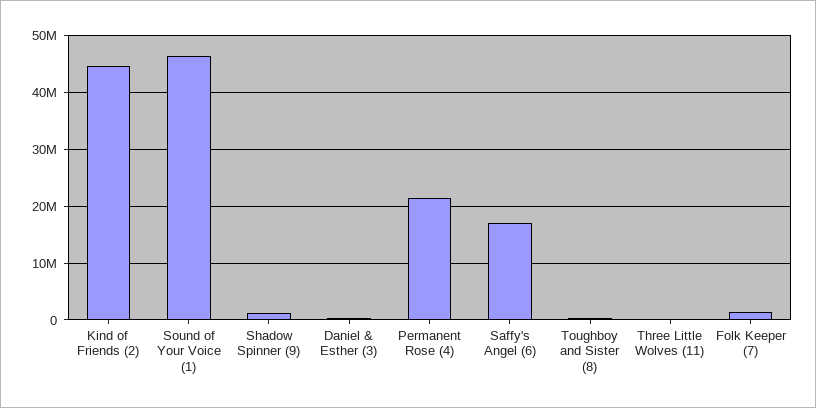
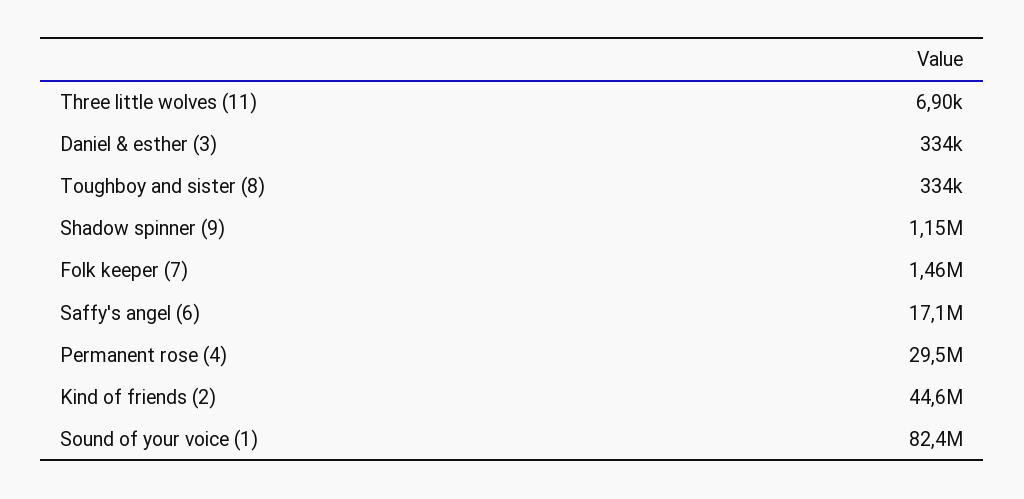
  {
    "Kind of Friends (2)": 44600000,
-   "Sound of Your Voice (1)": 46000000,
+   "Sound of Your Voice (1)": 82400000,
    "Shadow Spinner (9)": 1150000,
    "Daniel & Esther (3)": 334000,
-   "Permanent Rose (4)": 22000000,
+   "Permanent Rose (4)": 29500000,
    "Saffy's Angel (6)": 17100000,
    "Toughboy and Sister (8)": 334000,
    "Three Little Wolves (11)": 6900,
    "Folk Keeper (7)": 1460000
  }

